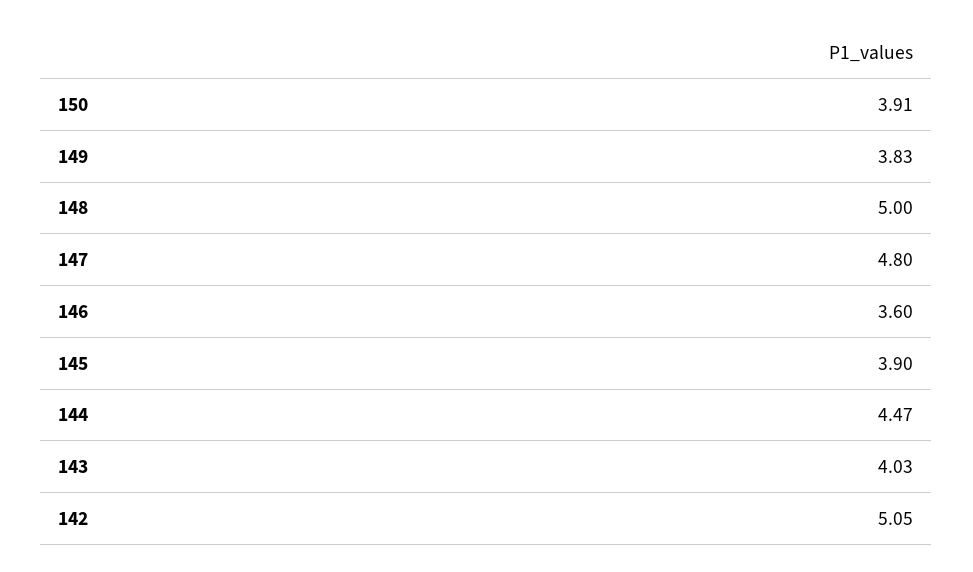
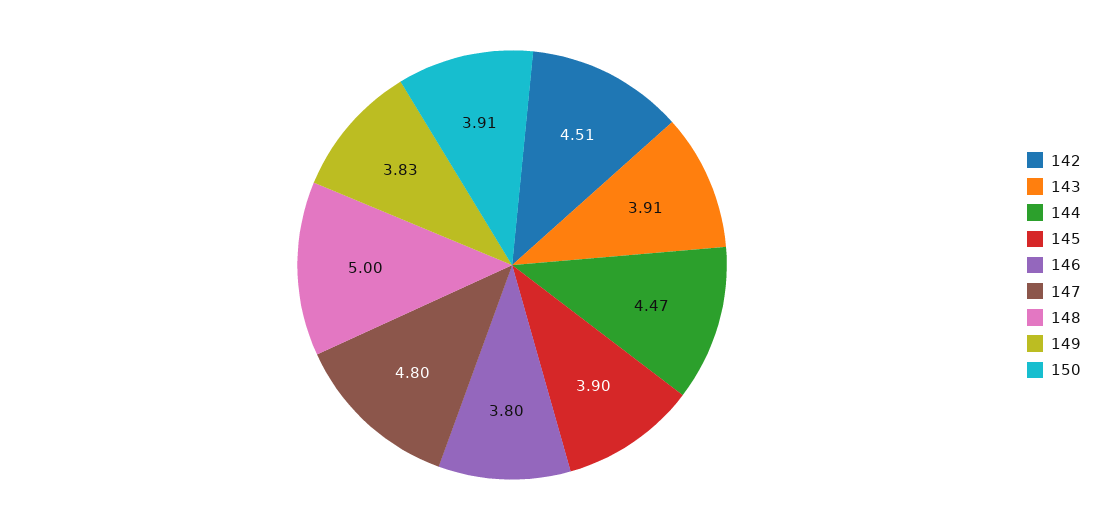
  {
    "150": 3.91,
    "149": 3.83,
    "148": 5,
    "147": 4.8,
-   "146": 3.6,
+   "146": 3.8,
    "145": 3.9,
    "144": 4.47,
-   "143": 4.03,
+   "143": 3.91,
-   "142": 5.05
+   "142": 4.51
  }

